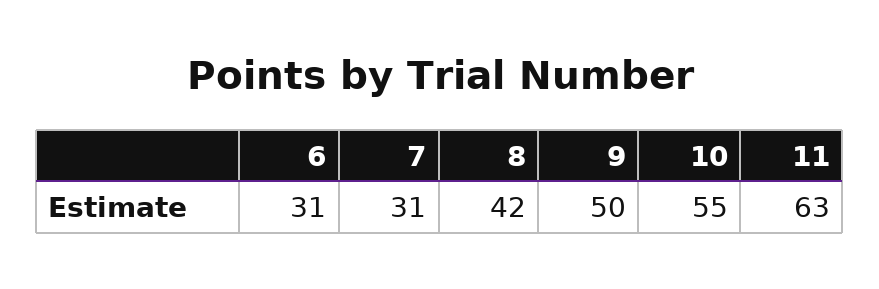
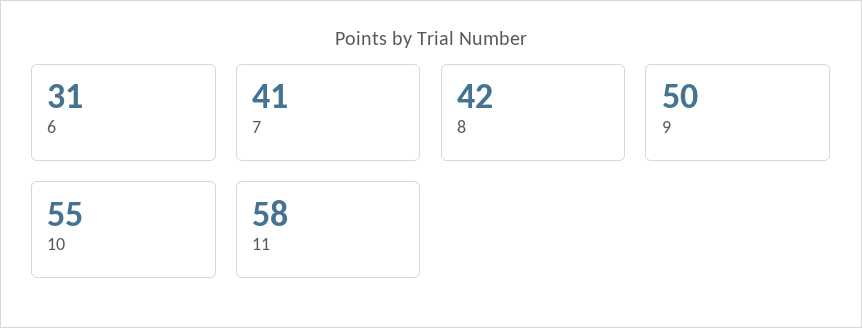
  {
    "6": 31,
-   "7": 31,
+   "7": 41,
    "8": 42,
    "9": 50,
    "10": 55,
-   "11": 63
+   "11": 58
  }

